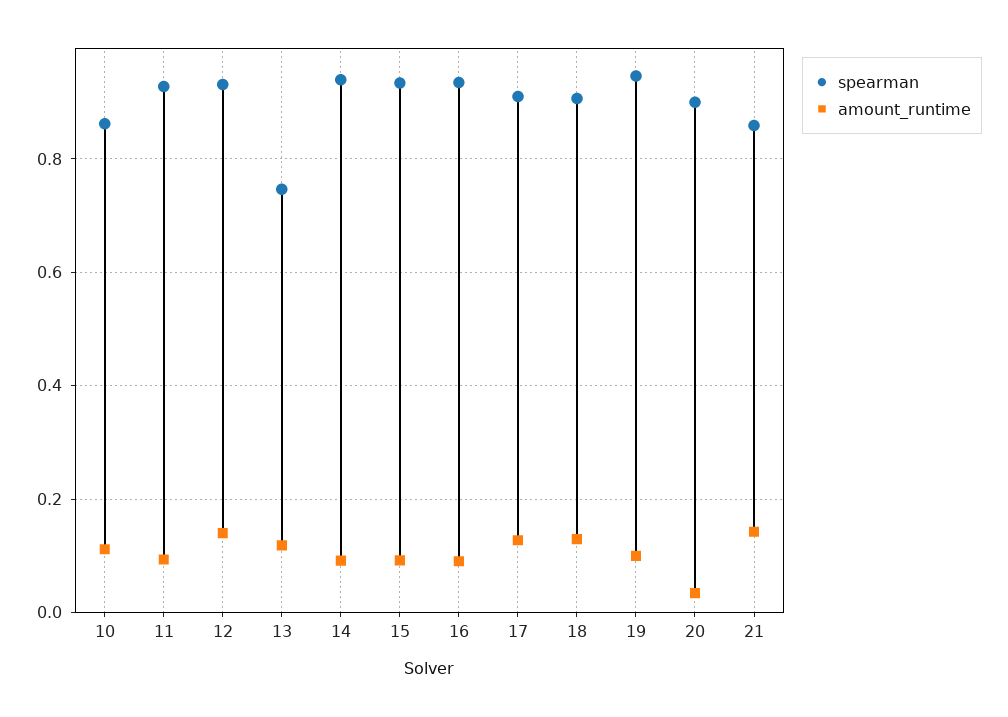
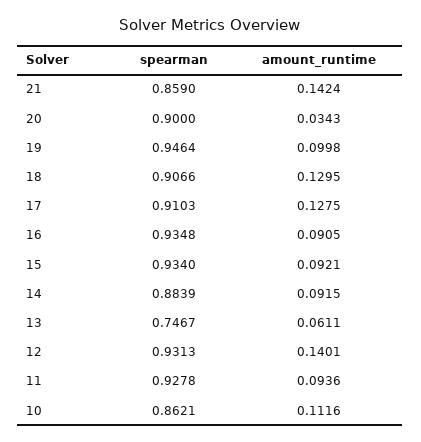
  {
    "spearman": {
      "10": 0.8621,
      "11": 0.9278,
      "12": 0.9313,
      "13": 0.7467,
-     "14": 0.94,
+     "14": 0.8839,
      "15": 0.934,
      "16": 0.9348,
      "17": 0.9103,
      "18": 0.9066,
      "19": 0.9464,
      "20": 0.9,
      "21": 0.859
    },
    "amount_runtime": {
      "10": 0.1116,
      "11": 0.0936,
      "12": 0.1401,
-     "13": 0.12,
+     "13": 0.0611,
      "14": 0.0915,
      "15": 0.0921,
      "16": 0.0905,
      "17": 0.1275,
      "18": 0.1295,
      "19": 0.0998,
      "20": 0.0343,
      "21": 0.1424
    }
  }

